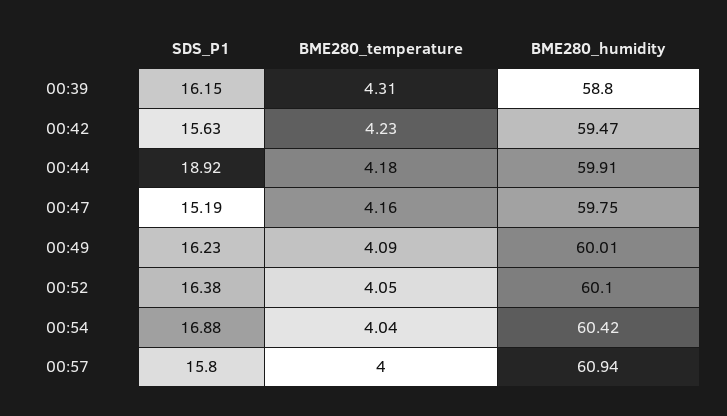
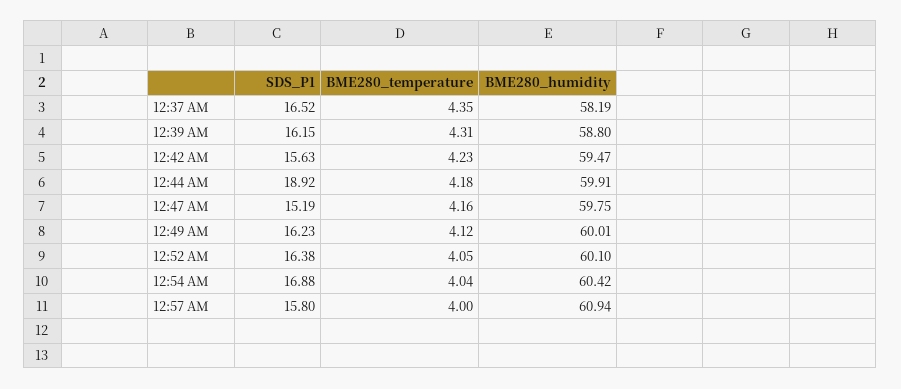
  {
    "SDS_P1": {
      "00:39": 16.15,
      "00:42": 15.63,
      "00:44": 18.92,
      "00:47": 15.19,
      "00:49": 16.23,
      "00:52": 16.38,
      "00:54": 16.88,
-     "00:57": 15.8
+     "00:57": 15.8,
+     "12:37 AM": 16.52
    },
    "BME280_temperature": {
      "00:39": 4.31,
      "00:42": 4.23,
      "00:44": 4.18,
      "00:47": 4.16,
-     "00:49": 4.09,
+     "00:49": 4.12,
      "00:52": 4.05,
      "00:54": 4.04,
-     "00:57": 4
+     "00:57": 4,
+     "12:37 AM": 4.35
    },
    "BME280_humidity": {
      "00:39": 58.8,
      "00:42": 59.47,
      "00:44": 59.91,
      "00:47": 59.75,
      "00:49": 60.01,
      "00:52": 60.1,
      "00:54": 60.42,
-     "00:57": 60.94
+     "00:57": 60.94,
+     "12:37 AM": 58.19
    }
  }

